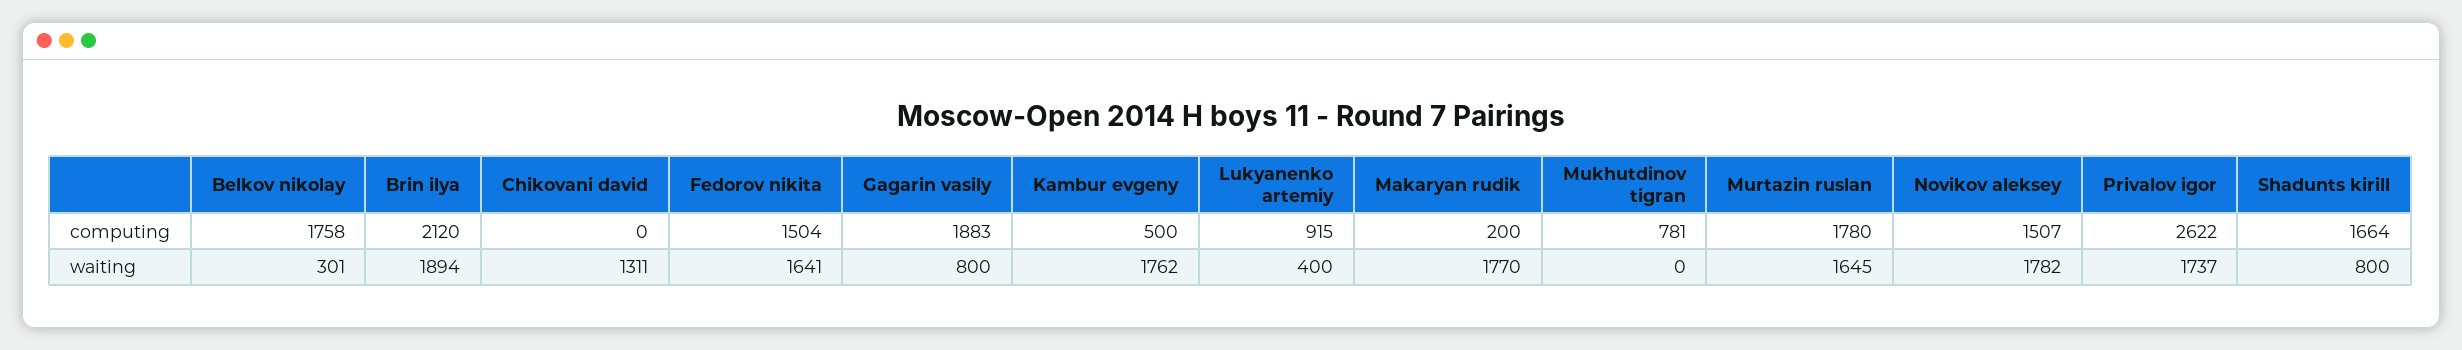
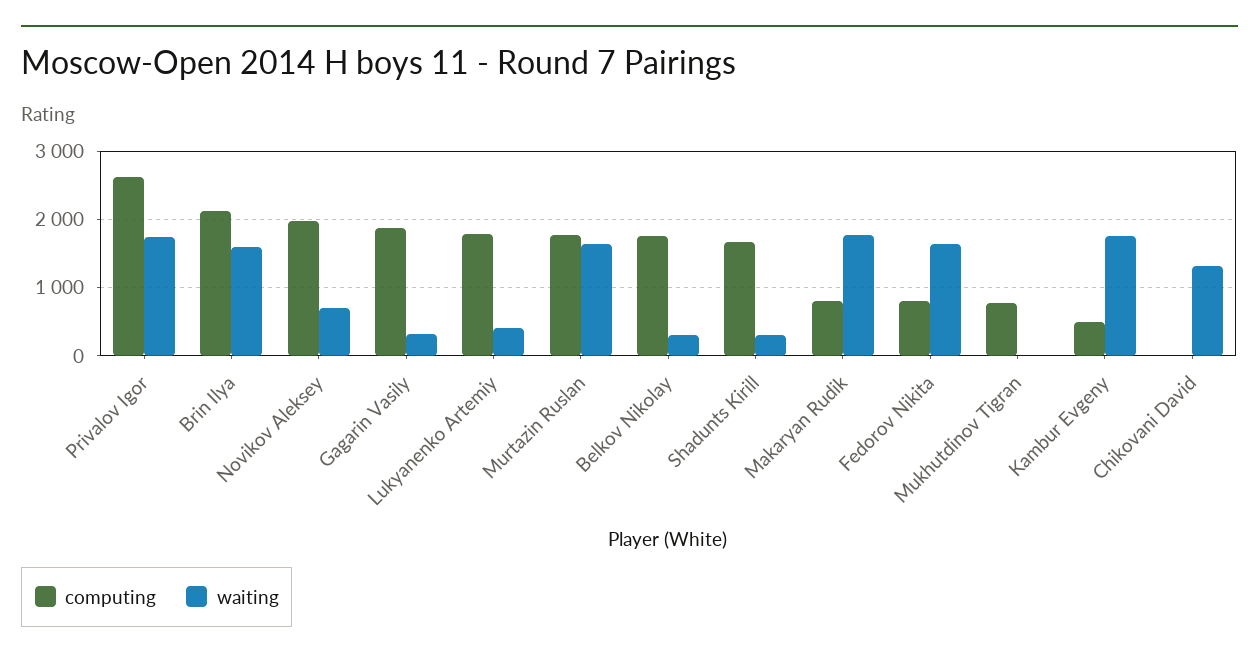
  {
    "computing": {
      "Belkov nikolay": 1758,
      "Brin ilya": 2120,
      "Chikovani david": 0,
-     "Fedorov nikita": 1504,
+     "Fedorov nikita": 800,
      "Gagarin vasily": 1883,
      "Kambur evgeny": 500,
-     "Lukyanenko artemiy": 915,
+     "Lukyanenko artemiy": 1800,
-     "Makaryan rudik": 200,
+     "Makaryan rudik": 800,
      "Mukhutdinov tigran": 781,
      "Murtazin ruslan": 1780,
-     "Novikov aleksey": 1507,
+     "Novikov aleksey": 2000,
      "Privalov igor": 2622,
      "Shadunts kirill": 1664
    },
    "waiting": {
      "Belkov nikolay": 301,
-     "Brin ilya": 1894,
+     "Brin ilya": 1600,
      "Chikovani david": 1311,
      "Fedorov nikita": 1641,
-     "Gagarin vasily": 800,
+     "Gagarin vasily": 300,
      "Kambur evgeny": 1762,
      "Lukyanenko artemiy": 400,
      "Makaryan rudik": 1770,
      "Mukhutdinov tigran": 0,
      "Murtazin ruslan": 1645,
-     "Novikov aleksey": 1782,
+     "Novikov aleksey": 700,
      "Privalov igor": 1737,
-     "Shadunts kirill": 800
+     "Shadunts kirill": 300
    }
  }

